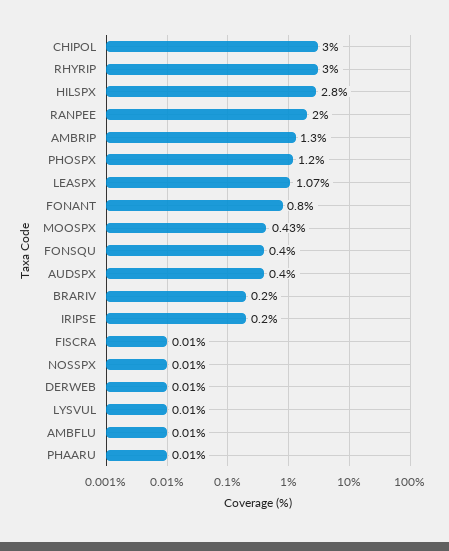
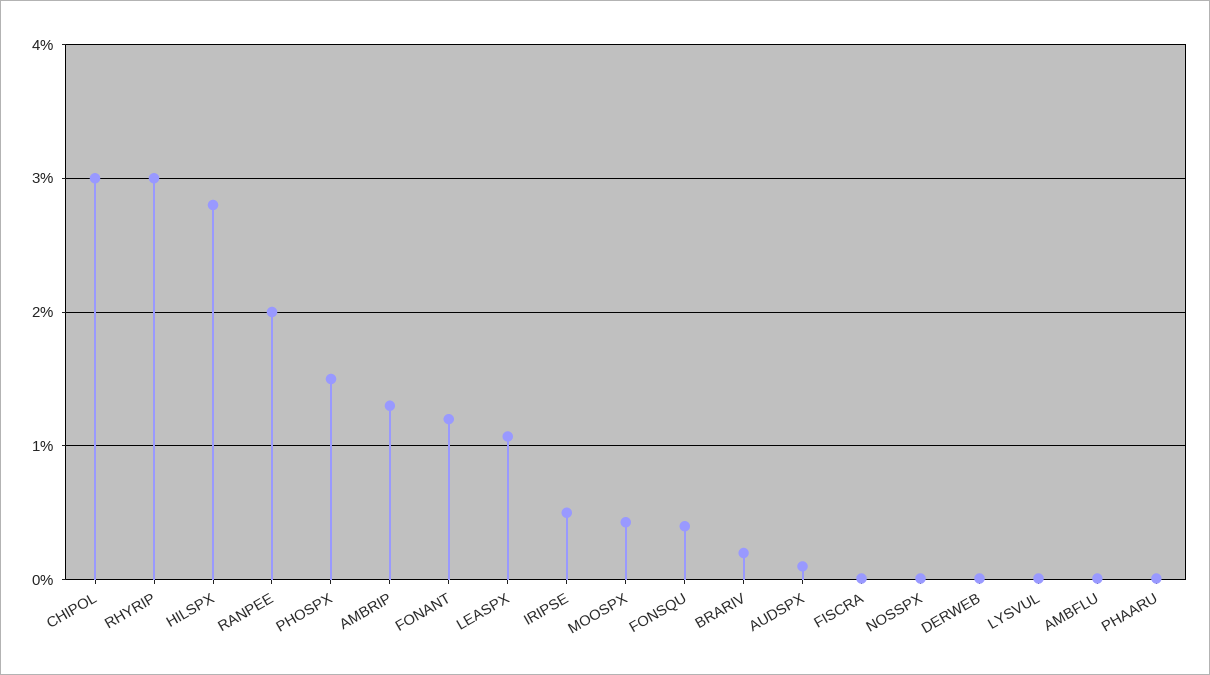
  {
    "CHIPOL": 3,
    "RHYRIP": 3,
    "HILSPX": 2.8,
    "RANPEE": 2,
    "AMBRIP": 1.3,
-   "PHOSPX": 1.2,
+   "PHOSPX": 1.5,
    "LEASPX": 1.07,
-   "FONANT": 0.8,
+   "FONANT": 1.2,
    "MOOSPX": 0.43,
    "FONSQU": 0.4,
-   "AUDSPX": 0.4,
+   "AUDSPX": 0.1,
    "BRARIV": 0.2,
-   "IRIPSE": 0.2,
+   "IRIPSE": 0.5,
    "FISCRA": 0.01,
    "NOSSPX": 0.01,
    "DERWEB": 0.01,
    "LYSVUL": 0.01,
    "AMBFLU": 0.01,
    "PHAARU": 0.01
  }

